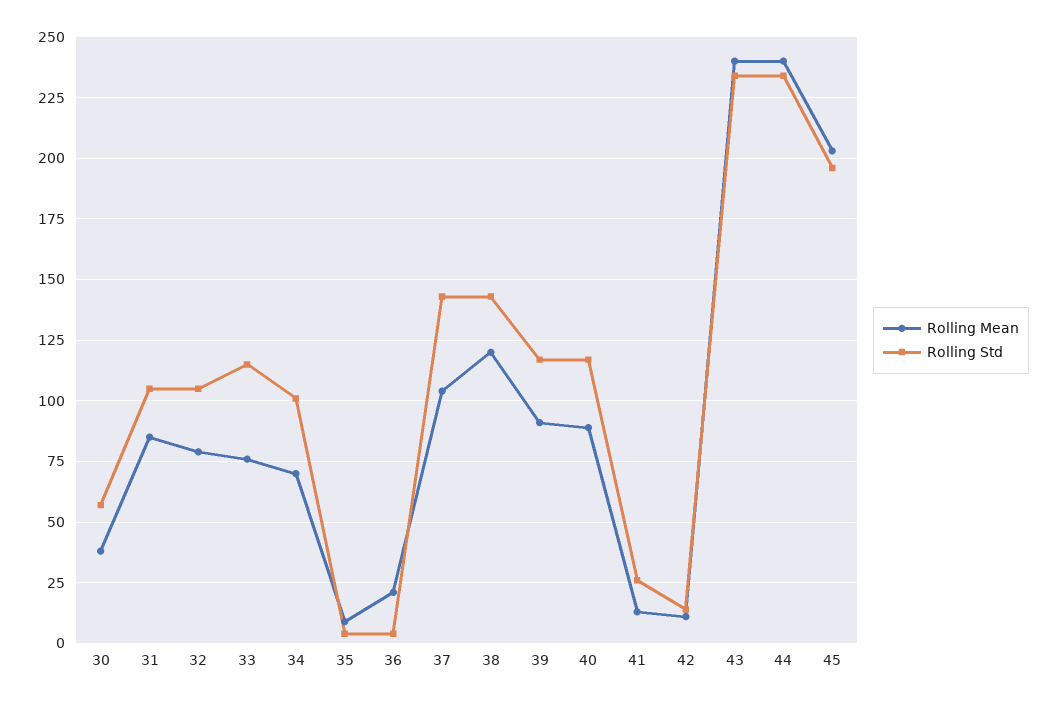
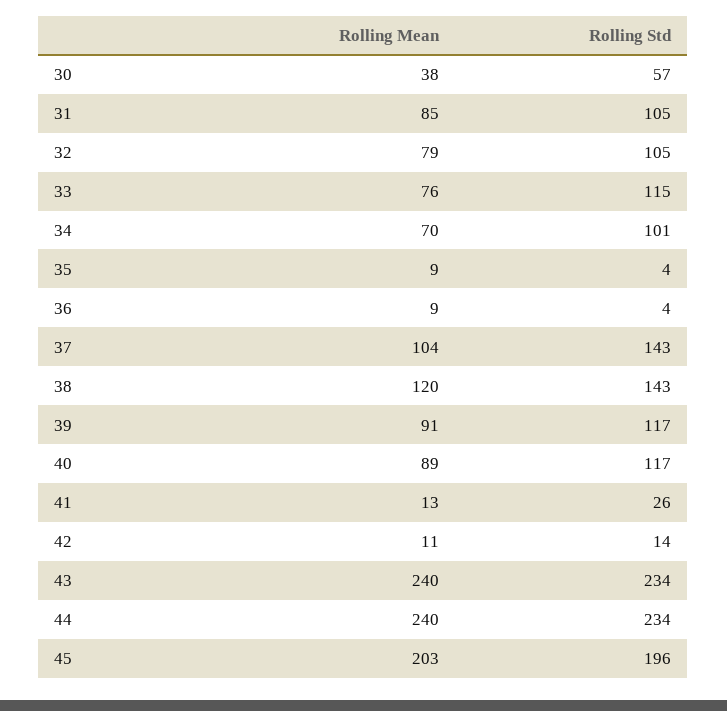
  {
    "Rolling Mean": {
      "30": 38,
      "31": 85,
      "32": 79,
      "33": 76,
      "34": 70,
      "35": 9,
-     "36": 20,
+     "36": 9,
      "37": 104,
      "38": 120,
      "39": 91,
      "40": 89,
      "41": 13,
      "42": 11,
      "43": 240,
      "44": 240,
      "45": 203
    },
    "Rolling Std": {
      "30": 57,
      "31": 105,
      "32": 105,
      "33": 115,
      "34": 101,
      "35": 4,
      "36": 4,
      "37": 143,
      "38": 143,
      "39": 117,
      "40": 117,
      "41": 26,
      "42": 14,
      "43": 234,
      "44": 234,
      "45": 196
    }
  }

